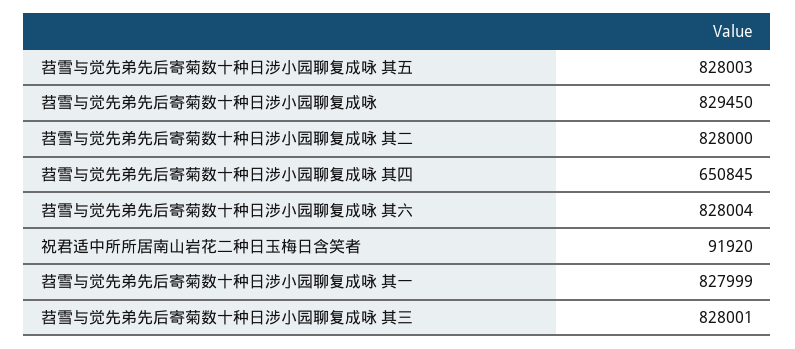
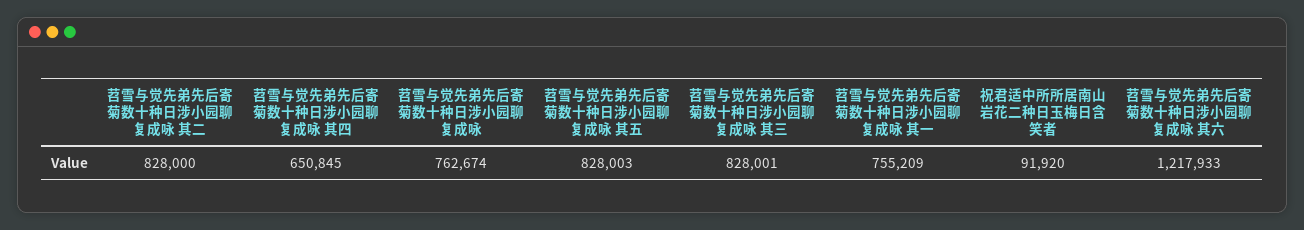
  {
    "苕雪与觉先弟先后寄菊数十种日涉小园聊复成咏 其五": 828003,
-   "苕雪与觉先弟先后寄菊数十种日涉小园聊复成咏": 829450,
+   "苕雪与觉先弟先后寄菊数十种日涉小园聊复成咏": 762674,
    "苕雪与觉先弟先后寄菊数十种日涉小园聊复成咏 其二": 828000,
    "苕雪与觉先弟先后寄菊数十种日涉小园聊复成咏 其四": 650845,
-   "苕雪与觉先弟先后寄菊数十种日涉小园聊复成咏 其六": 828004,
+   "苕雪与觉先弟先后寄菊数十种日涉小园聊复成咏 其六": 1217933,
    "祝君适中所所居南山岩花二种日玉梅日含笑者": 91920,
-   "苕雪与觉先弟先后寄菊数十种日涉小园聊复成咏 其一": 827999,
+   "苕雪与觉先弟先后寄菊数十种日涉小园聊复成咏 其一": 755209,
    "苕雪与觉先弟先后寄菊数十种日涉小园聊复成咏 其三": 828001
  }

